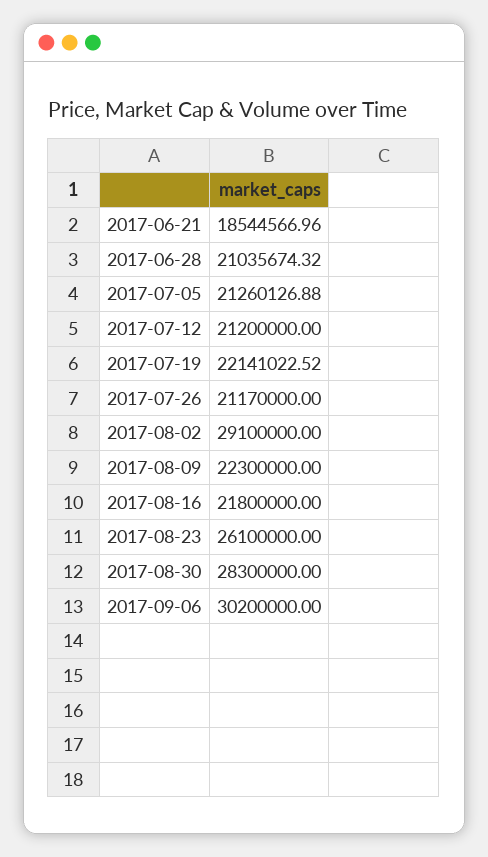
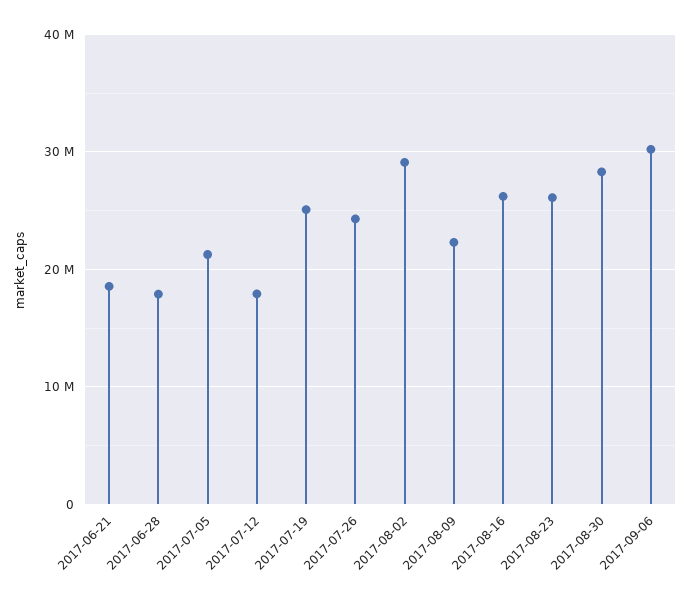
  {
    "2017-06-21": 18544566.96,
-   "2017-06-28": 21035674.32,
+   "2017-06-28": 18000000,
    "2017-07-05": 21260126.88,
-   "2017-07-12": 21200000,
+   "2017-07-12": 18000000,
-   "2017-07-19": 22141022.52,
+   "2017-07-19": 25000000,
-   "2017-07-26": 21170000,
+   "2017-07-26": 24000000,
    "2017-08-02": 29100000,
    "2017-08-09": 22300000,
-   "2017-08-16": 21800000,
+   "2017-08-16": 26000000,
    "2017-08-23": 26100000,
    "2017-08-30": 28300000,
    "2017-09-06": 30200000
  }

